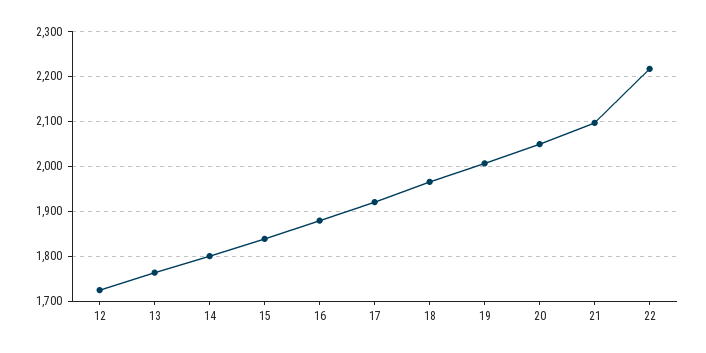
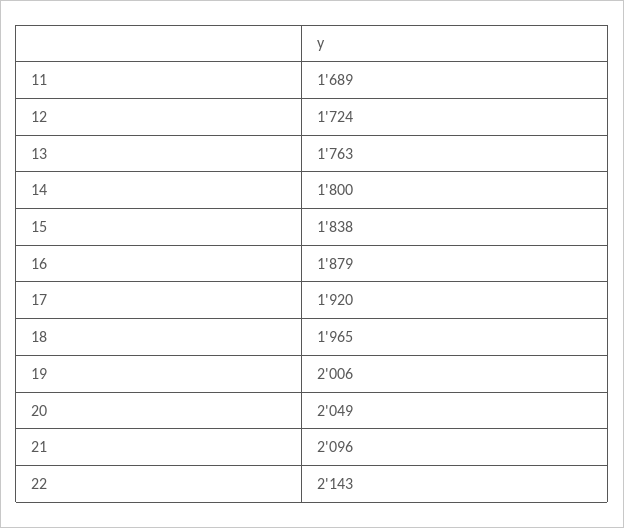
  {
    "12": 1724,
    "13": 1763,
    "14": 1800,
    "15": 1838,
    "16": 1879,
    "17": 1920,
    "18": 1965,
    "19": 2006,
    "20": 2049,
    "21": 2096,
-   "22": 2220
+   "22": 2143,
+   "11": 1689
  }

